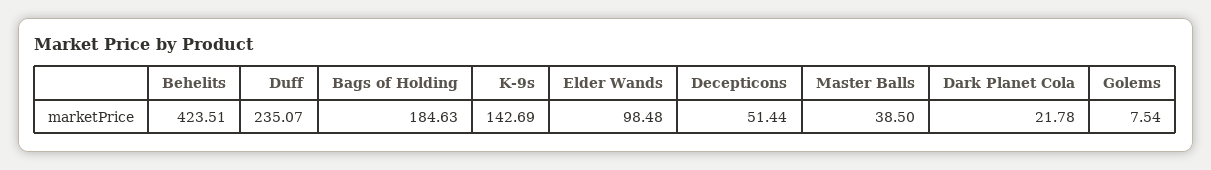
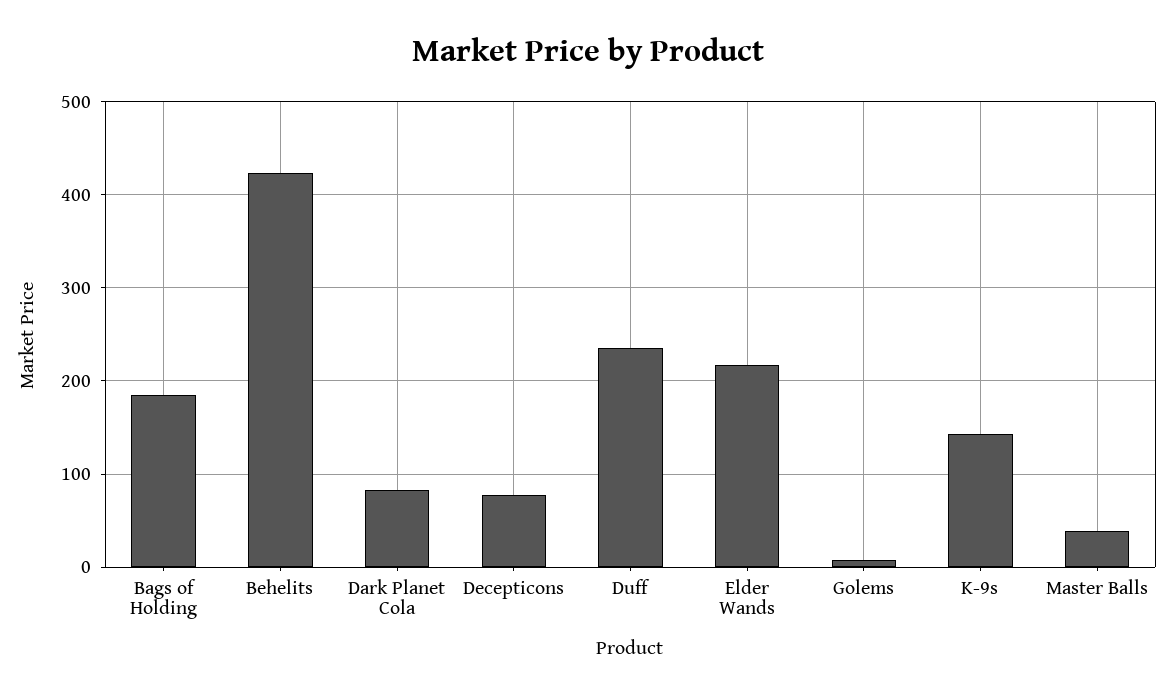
  {
    "Behelits": 423.51,
    "Duff": 235.07,
    "Bags of Holding": 184.63,
    "K-9s": 142.69,
-   "Elder Wands": 98.48,
+   "Elder Wands": 220,
-   "Decepticons": 51.44,
+   "Decepticons": 80,
    "Master Balls": 38.5,
-   "Dark Planet Cola": 21.78,
+   "Dark Planet Cola": 80,
    "Golems": 7.54
  }

